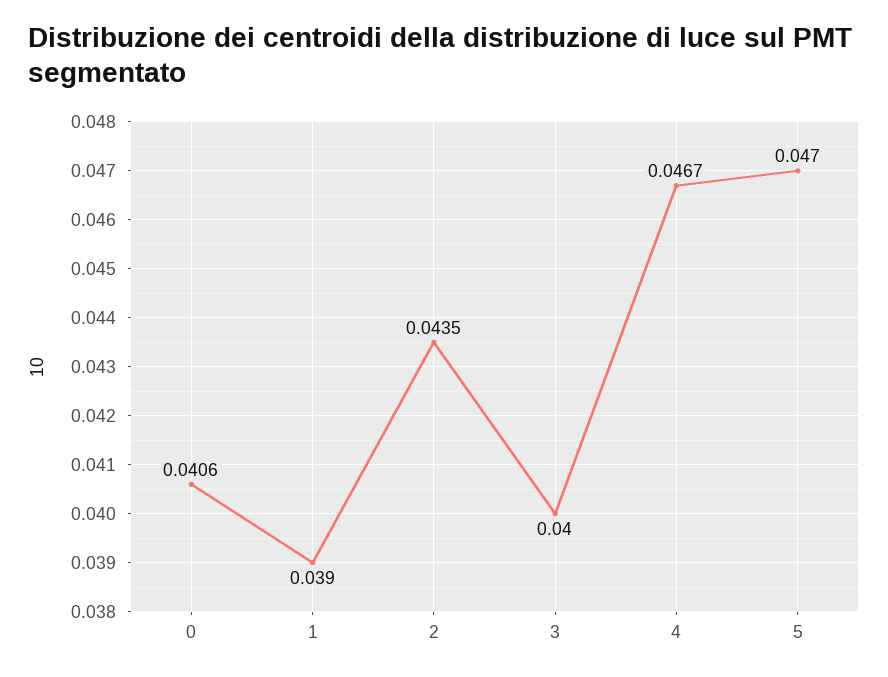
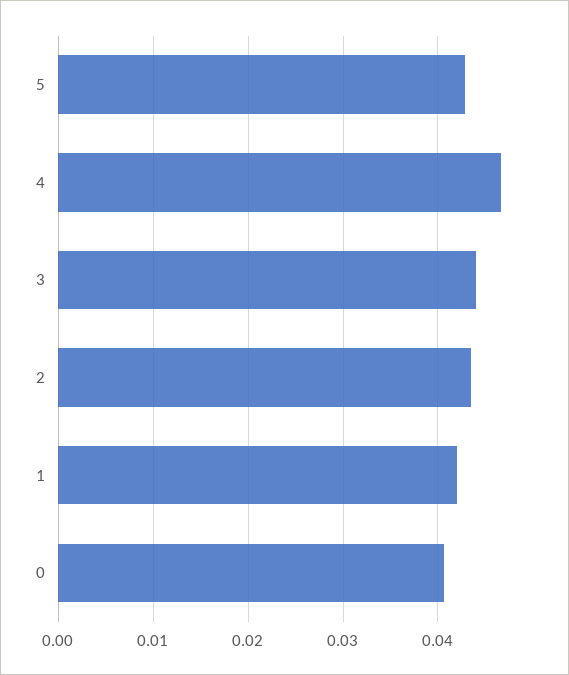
  {
    "0": 0.0406,
-   "1": 0.039,
+   "1": 0.042,
    "2": 0.0435,
-   "3": 0.04,
+   "3": 0.044,
    "4": 0.0467,
-   "5": 0.047
+   "5": 0.043
  }

